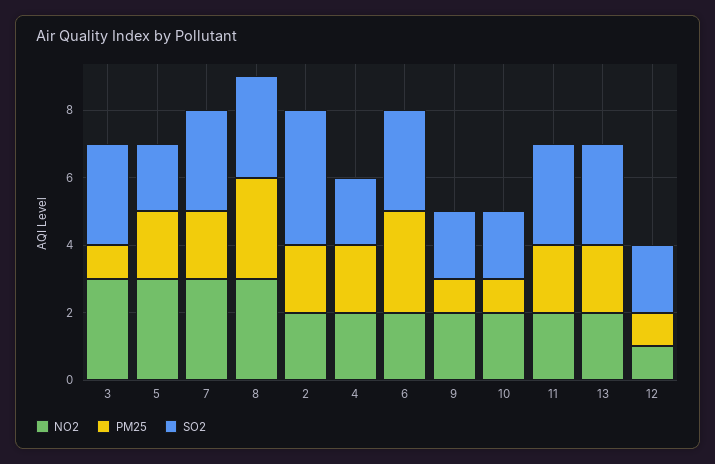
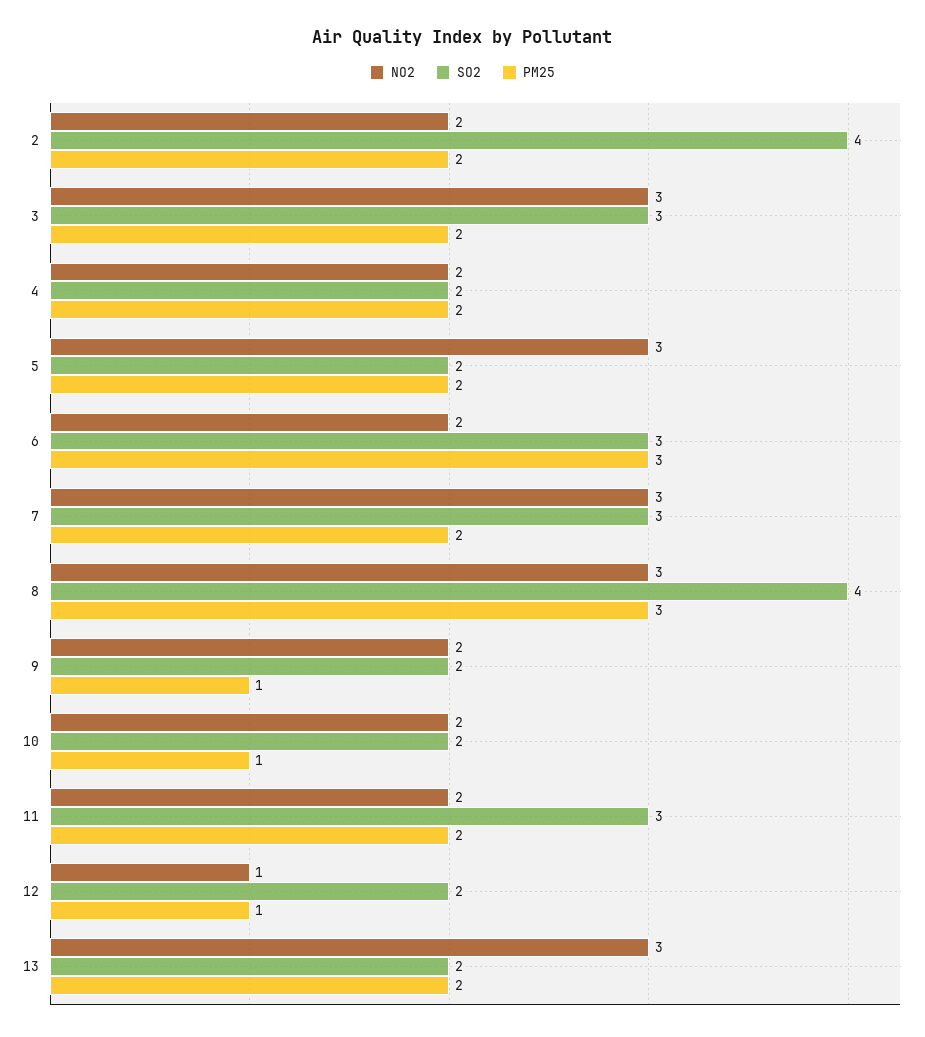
  {
    "NO2": {
      "3": 3,
      "5": 3,
      "7": 3,
      "8": 3,
      "2": 2,
      "4": 2,
      "6": 2,
      "9": 2,
      "10": 2,
      "11": 2,
-     "13": 2,
+     "13": 3,
      "12": 1
    },
    "PM25": {
-     "3": 1,
+     "3": 2,
      "5": 2,
      "7": 2,
      "8": 3,
      "2": 2,
      "4": 2,
      "6": 3,
      "9": 1,
      "10": 1,
      "11": 2,
      "13": 2,
      "12": 1
    },
    "SO2": {
      "3": 3,
      "5": 2,
      "7": 3,
-     "8": 3,
+     "8": 4,
      "2": 4,
      "4": 2,
      "6": 3,
      "9": 2,
      "10": 2,
      "11": 3,
-     "13": 3,
+     "13": 2,
      "12": 2
    }
  }

